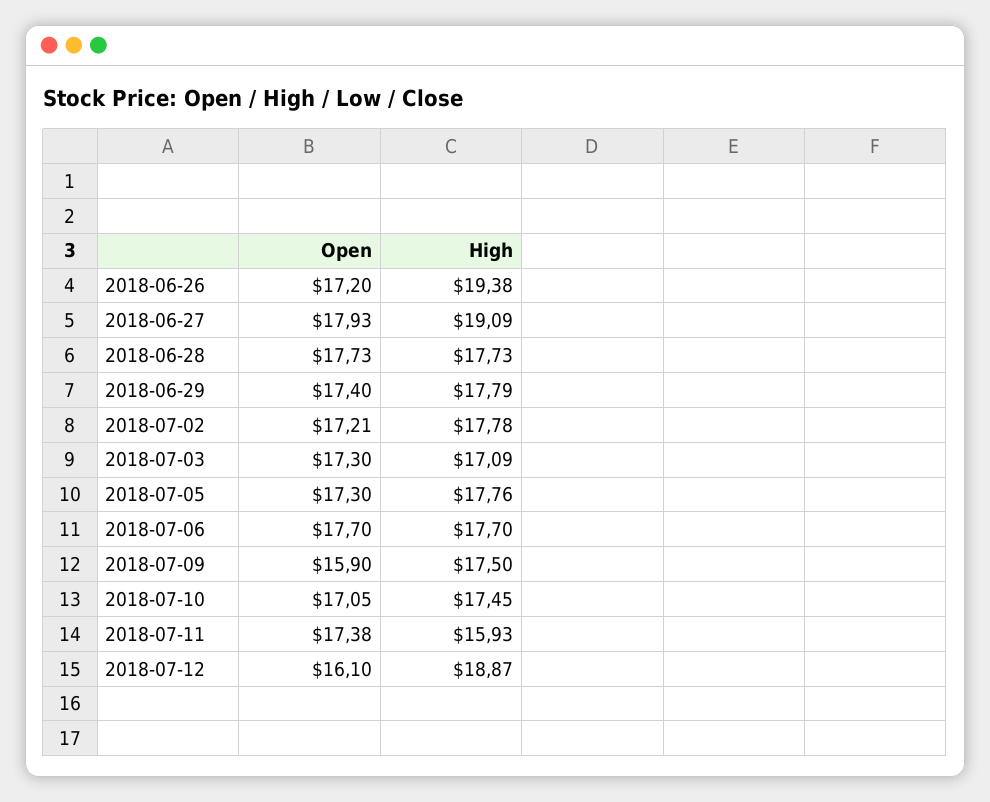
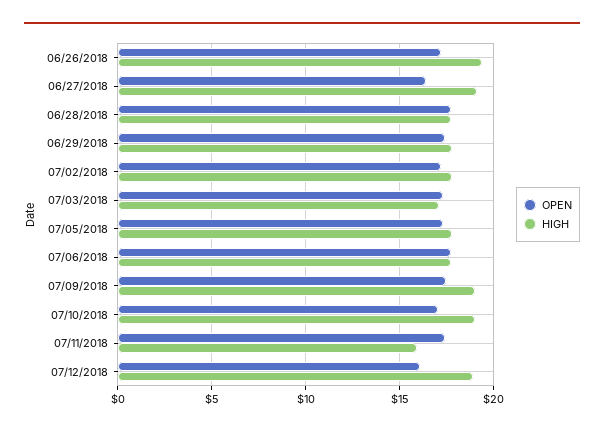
  {
    "Open": {
      "2018-06-26": 17.2,
-     "2018-06-27": 17.93,
+     "2018-06-27": 16.5,
      "2018-06-28": 17.73,
      "2018-06-29": 17.4,
      "2018-07-02": 17.21,
      "2018-07-03": 17.3,
      "2018-07-05": 17.3,
      "2018-07-06": 17.7,
-     "2018-07-09": 15.9,
+     "2018-07-09": 17.5,
      "2018-07-10": 17.05,
      "2018-07-11": 17.38,
      "2018-07-12": 16.1
    },
    "High": {
      "2018-06-26": 19.38,
      "2018-06-27": 19.09,
      "2018-06-28": 17.73,
      "2018-06-29": 17.79,
      "2018-07-02": 17.78,
      "2018-07-03": 17.09,
      "2018-07-05": 17.76,
      "2018-07-06": 17.7,
-     "2018-07-09": 17.5,
+     "2018-07-09": 19,
-     "2018-07-10": 17.45,
+     "2018-07-10": 19,
      "2018-07-11": 15.93,
      "2018-07-12": 18.87
    }
  }

